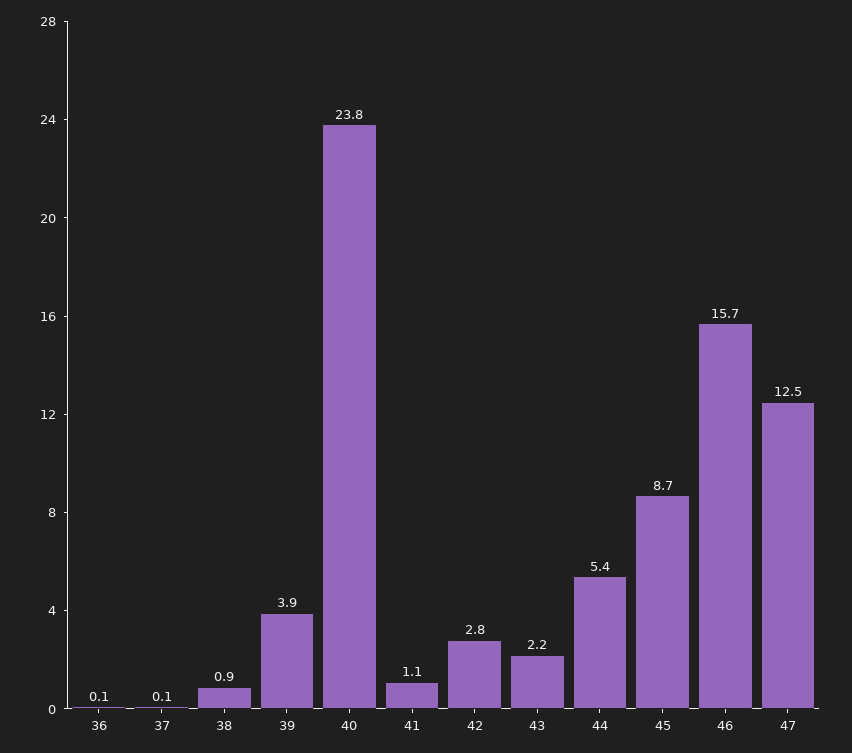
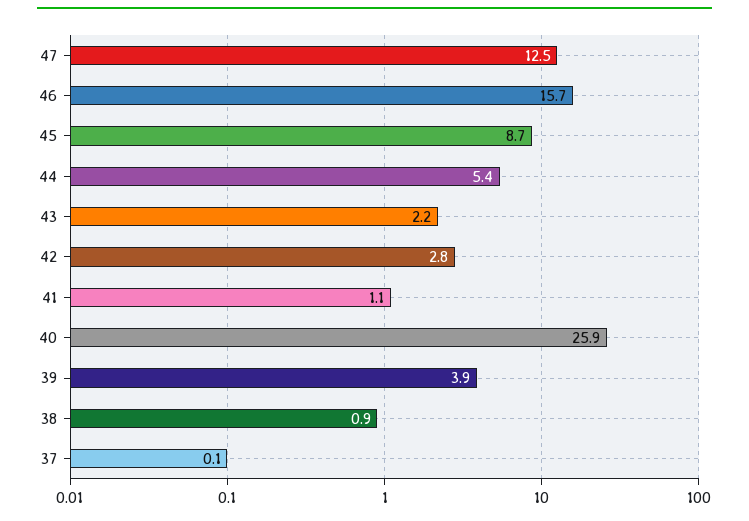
  {
-   "36": 0.1,
    "37": 0.1,
    "38": 0.9,
    "39": 3.9,
-   "40": 23.8,
+   "40": 25.9,
    "41": 1.1,
    "42": 2.8,
    "43": 2.2,
    "44": 5.4,
    "45": 8.7,
    "46": 15.7,
    "47": 12.5
  }

